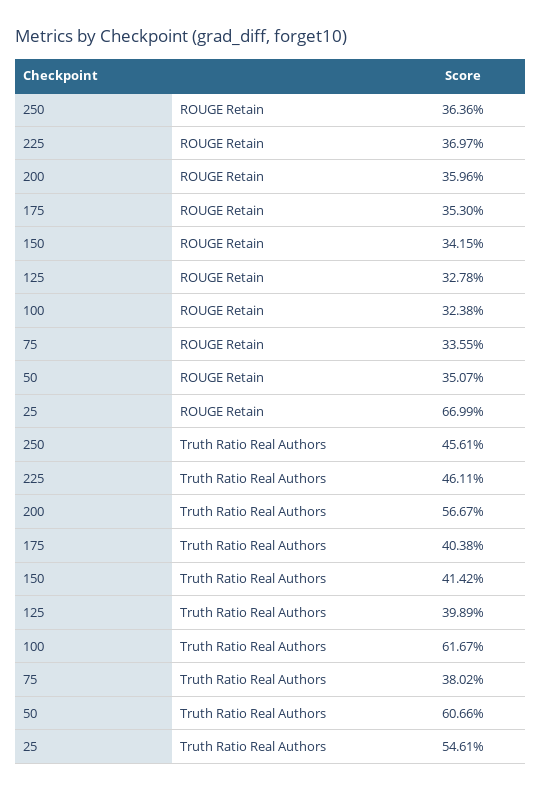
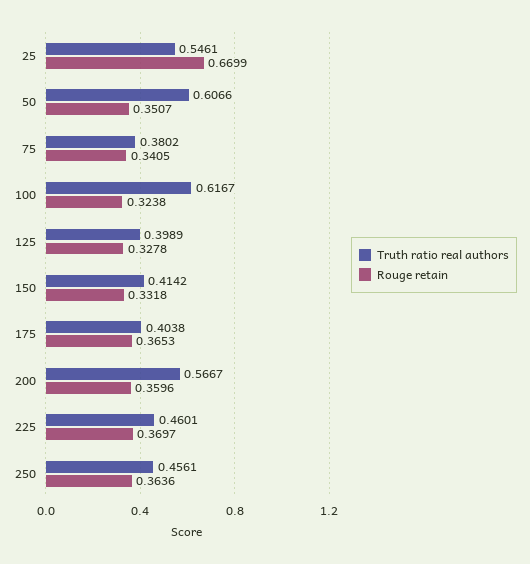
  {
    "ROUGE Retain": {
      "250": 0.3636,
      "225": 0.3697,
      "200": 0.3596,
-     "175": 0.353,
+     "175": 0.3653,
-     "150": 0.3415,
+     "150": 0.3318,
      "125": 0.3278,
      "100": 0.3238,
-     "75": 0.3355,
+     "75": 0.3405,
      "50": 0.3507,
      "25": 0.6699
    },
    "Truth Ratio Real Authors": {
      "250": 0.4561,
-     "225": 0.4611,
+     "225": 0.4601,
      "200": 0.5667,
      "175": 0.4038,
      "150": 0.4142,
      "125": 0.3989,
      "100": 0.6167,
      "75": 0.3802,
      "50": 0.6066,
      "25": 0.5461
    }
  }

